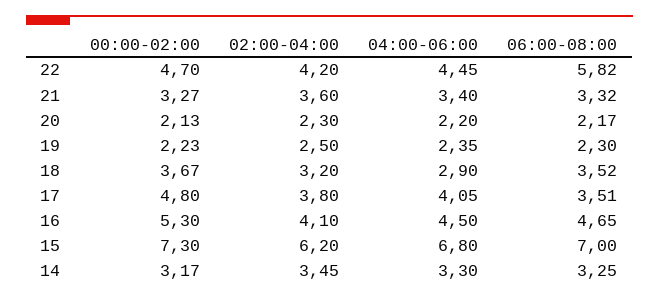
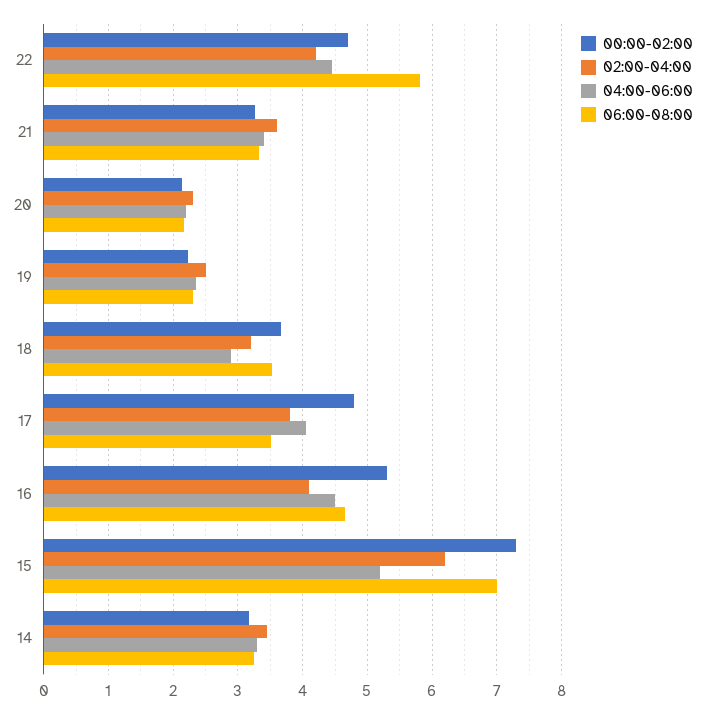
  {
    "00:00-02:00": {
      "22": 4.7,
      "21": 3.27,
      "20": 2.13,
      "19": 2.23,
      "18": 3.67,
      "17": 4.8,
      "16": 5.3,
      "15": 7.3,
      "14": 3.17
    },
    "02:00-04:00": {
      "22": 4.2,
      "21": 3.6,
      "20": 2.3,
      "19": 2.5,
      "18": 3.2,
      "17": 3.8,
      "16": 4.1,
      "15": 6.2,
      "14": 3.45
    },
    "04:00-06:00": {
      "22": 4.45,
      "21": 3.4,
      "20": 2.2,
      "19": 2.35,
      "18": 2.9,
      "17": 4.05,
      "16": 4.5,
-     "15": 6.8,
+     "15": 5.2,
      "14": 3.3
    },
    "06:00-08:00": {
      "22": 5.82,
      "21": 3.32,
      "20": 2.17,
      "19": 2.3,
      "18": 3.52,
      "17": 3.51,
      "16": 4.65,
      "15": 7,
      "14": 3.25
    }
  }

